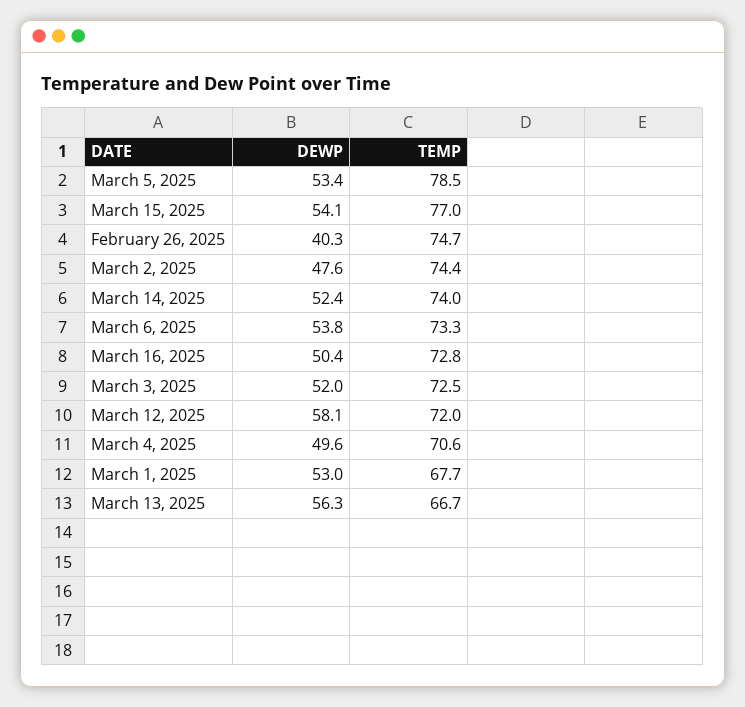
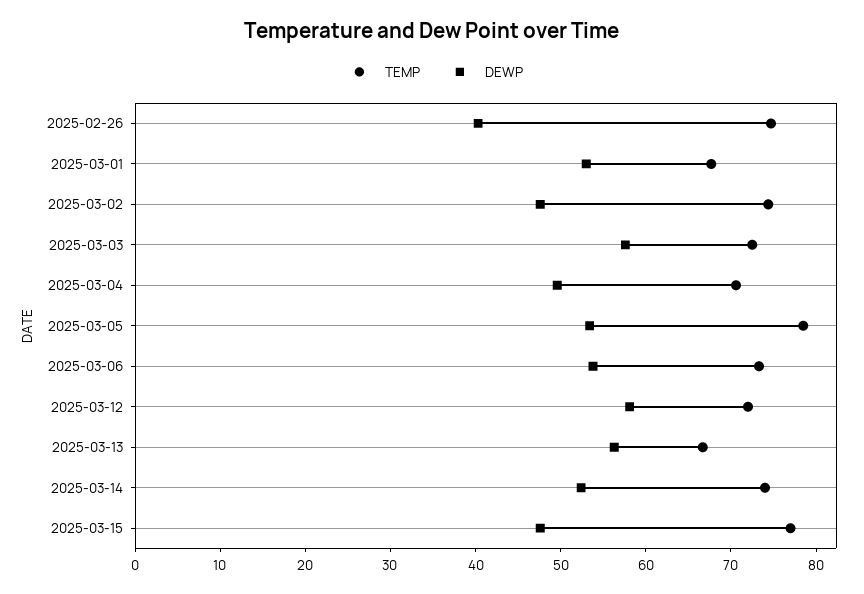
  {
    "DEWP": {
      "March 5, 2025": 53.4,
-     "March 15, 2025": 54.1,
+     "March 15, 2025": 48,
      "February 26, 2025": 40.3,
      "March 2, 2025": 47.6,
      "March 14, 2025": 52.4,
      "March 6, 2025": 53.8,
-     "March 16, 2025": 50.4,
-     "March 3, 2025": 52,
+     "March 3, 2025": 58,
      "March 12, 2025": 58.1,
      "March 4, 2025": 49.6,
      "March 1, 2025": 53,
      "March 13, 2025": 56.3
    },
    "TEMP": {
      "March 5, 2025": 78.5,
      "March 15, 2025": 77,
      "February 26, 2025": 74.7,
      "March 2, 2025": 74.4,
      "March 14, 2025": 74,
      "March 6, 2025": 73.3,
-     "March 16, 2025": 72.8,
      "March 3, 2025": 72.5,
      "March 12, 2025": 72,
      "March 4, 2025": 70.6,
      "March 1, 2025": 67.7,
      "March 13, 2025": 66.7
    }
  }

